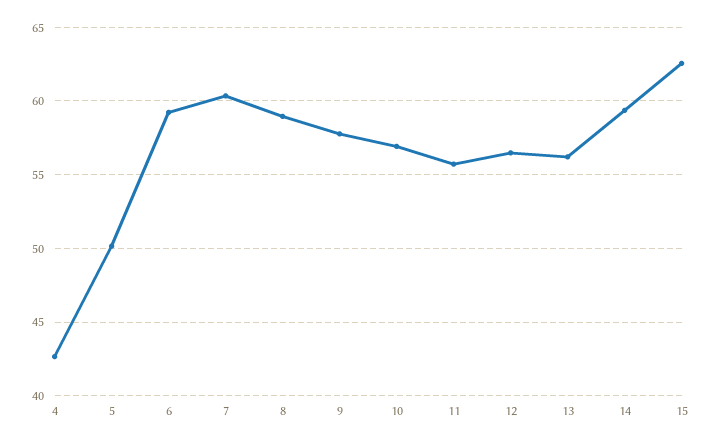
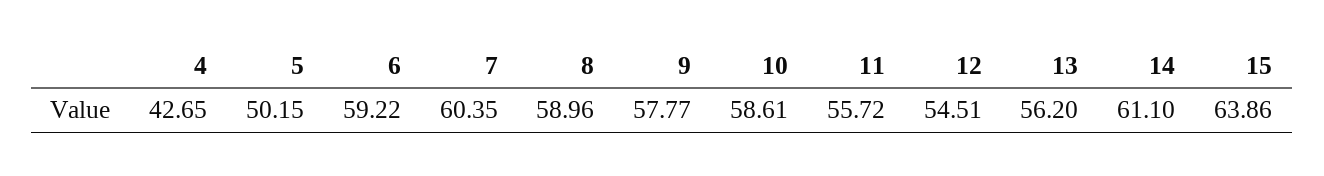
  {
    "4": 42.65,
    "5": 50.15,
    "6": 59.22,
    "7": 60.35,
    "8": 58.96,
    "9": 57.77,
-   "10": 57,
+   "10": 58.61,
    "11": 55.72,
-   "12": 56.5,
+   "12": 54.51,
    "13": 56.2,
-   "14": 59.5,
+   "14": 61.1,
-   "15": 62.5
+   "15": 63.86
  }

